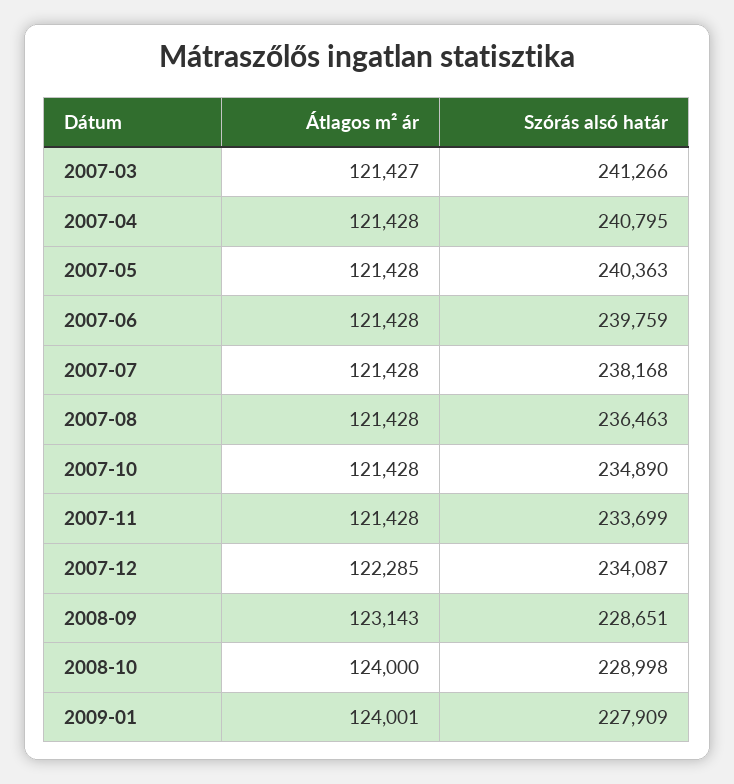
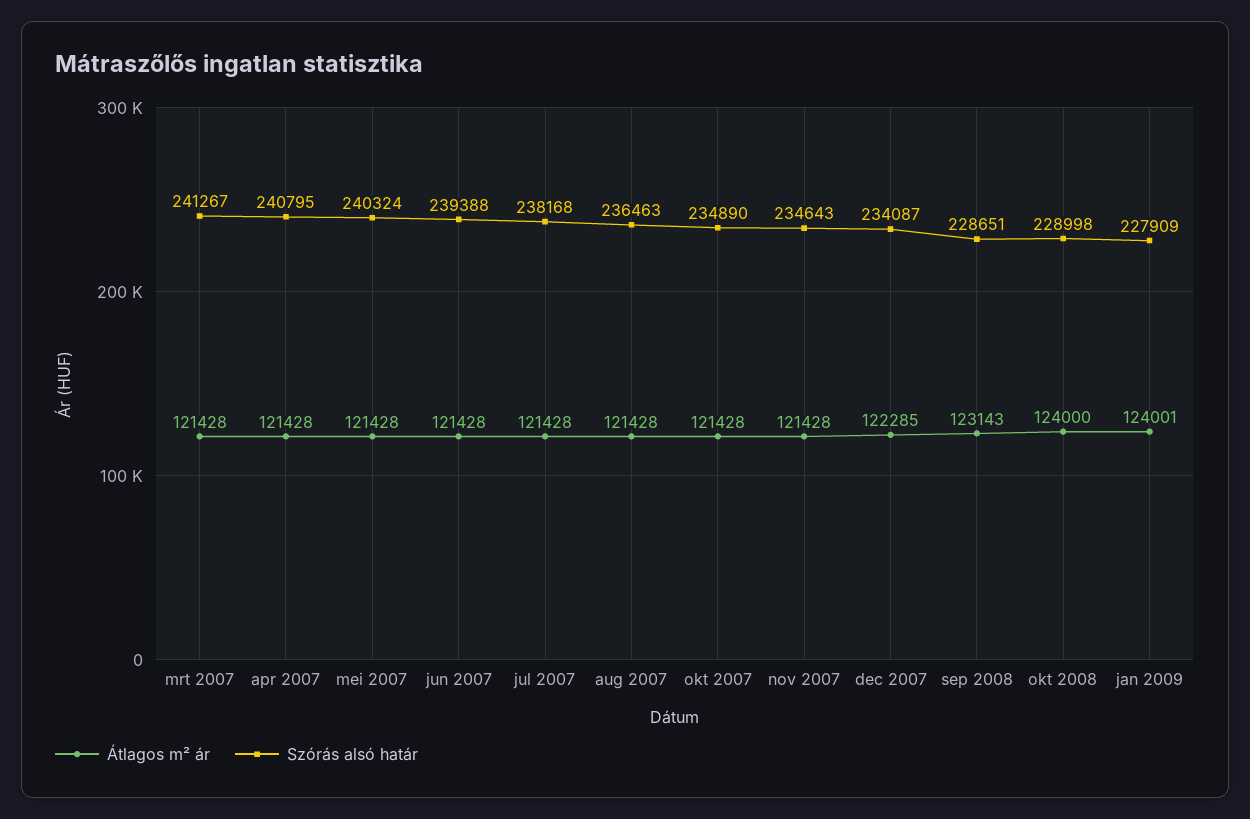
  {
    "Átlagos m² ár": {
-     "2007-03": 121427,
+     "2007-03": 121428,
      "2007-04": 121428,
      "2007-05": 121428,
      "2007-06": 121428,
      "2007-07": 121428,
      "2007-08": 121428,
      "2007-10": 121428,
      "2007-11": 121428,
      "2007-12": 122285,
      "2008-09": 123143,
      "2008-10": 124000,
      "2009-01": 124001
    },
    "Szórás alsó határ": {
-     "2007-03": 241266,
+     "2007-03": 241267,
      "2007-04": 240795,
-     "2007-05": 240363,
+     "2007-05": 240324,
-     "2007-06": 239759,
+     "2007-06": 239388,
      "2007-07": 238168,
      "2007-08": 236463,
      "2007-10": 234890,
-     "2007-11": 233699,
+     "2007-11": 234643,
      "2007-12": 234087,
      "2008-09": 228651,
      "2008-10": 228998,
      "2009-01": 227909
    }
  }

